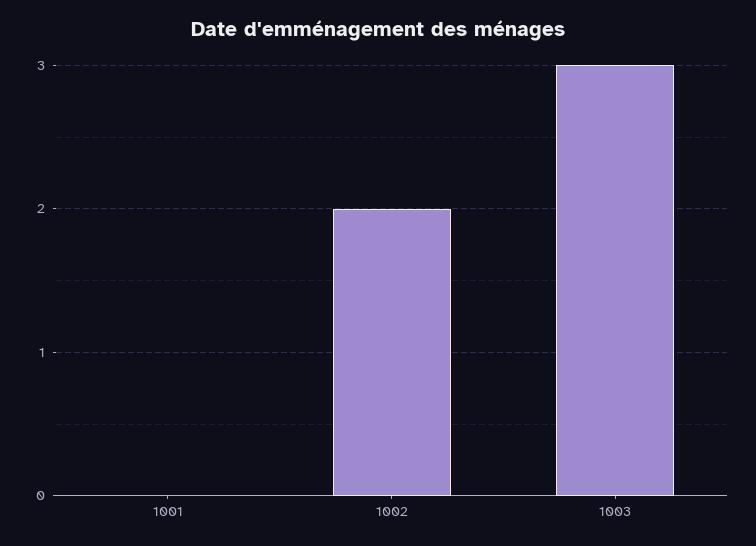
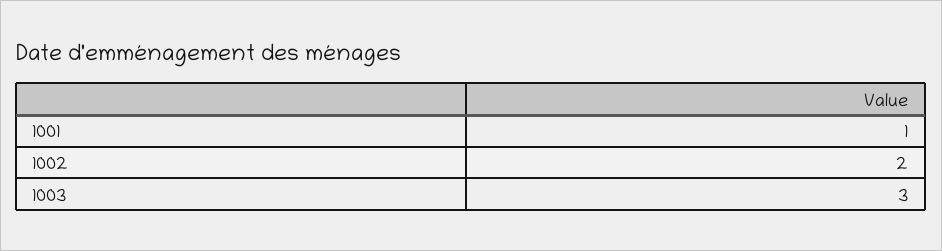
  {
-   "1001": 0,
+   "1001": 1,
    "1002": 2,
    "1003": 3
  }

